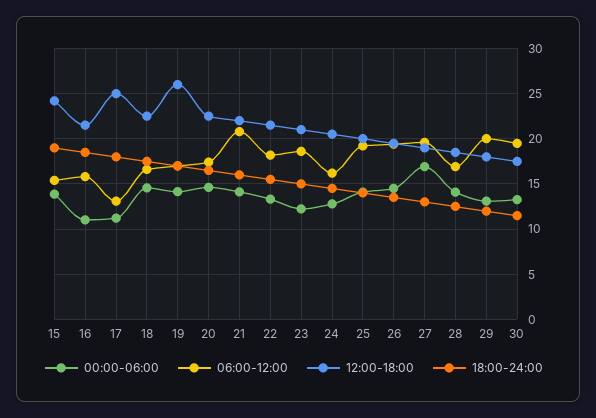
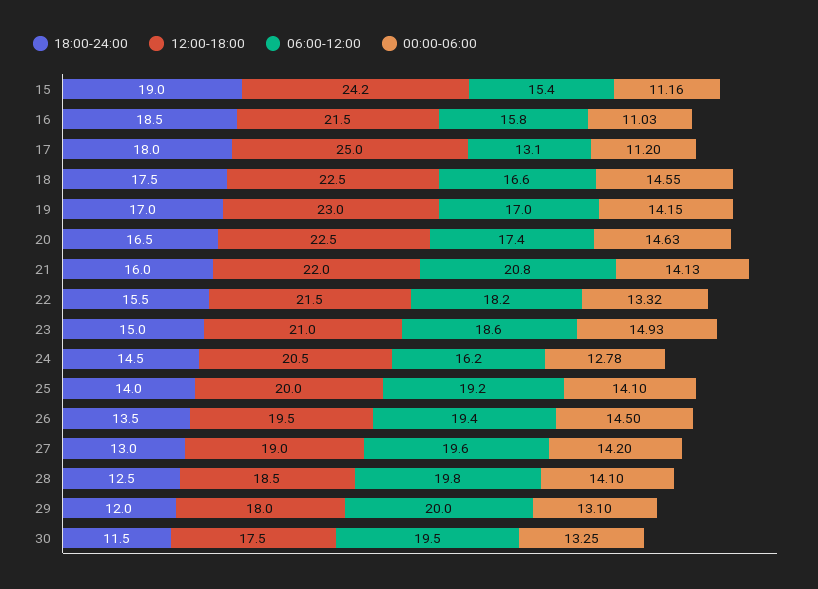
  {
    "00:00-06:00": {
-     "15": 14,
+     "15": 11.16,
      "16": 11.03,
      "17": 11.2,
      "18": 14.55,
      "19": 14.15,
      "20": 14.63,
      "21": 14.13,
      "22": 13.32,
-     "23": 12,
+     "23": 14.93,
      "24": 12.78,
      "25": 14.1,
      "26": 14.5,
-     "27": 17,
+     "27": 14.2,
      "28": 14.1,
      "29": 13.1,
      "30": 13.25
    },
    "06:00-12:00": {
      "15": 15.4,
      "16": 15.8,
      "17": 13.1,
      "18": 16.6,
      "19": 17,
      "20": 17.4,
      "21": 20.8,
      "22": 18.2,
      "23": 18.6,
      "24": 16.2,
      "25": 19.2,
      "26": 19.4,
      "27": 19.6,
-     "28": 17,
+     "28": 19.8,
      "29": 20,
      "30": 19.5
    },
    "12:00-18:00": {
      "15": 24.2,
      "16": 21.5,
      "17": 25,
      "18": 22.5,
-     "19": 26,
+     "19": 23,
      "20": 22.5,
      "21": 22,
      "22": 21.5,
      "23": 21,
      "24": 20.5,
      "25": 20,
      "26": 19.5,
      "27": 19,
      "28": 18.5,
      "29": 18,
      "30": 17.5
    },
    "18:00-24:00": {
      "15": 19,
      "16": 18.5,
      "17": 18,
      "18": 17.5,
      "19": 17,
      "20": 16.5,
      "21": 16,
      "22": 15.5,
      "23": 15,
      "24": 14.5,
      "25": 14,
      "26": 13.5,
      "27": 13,
      "28": 12.5,
      "29": 12,
      "30": 11.5
    }
  }

